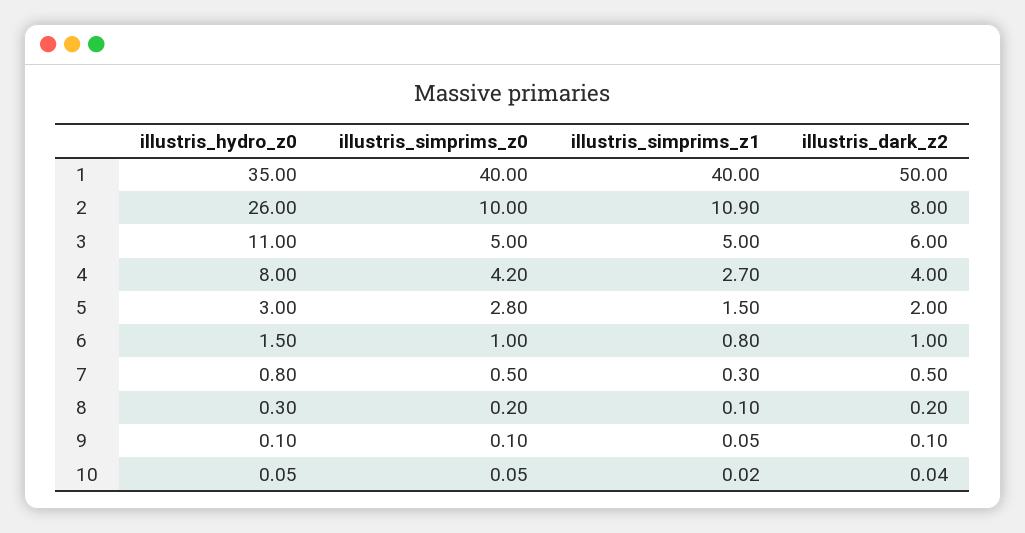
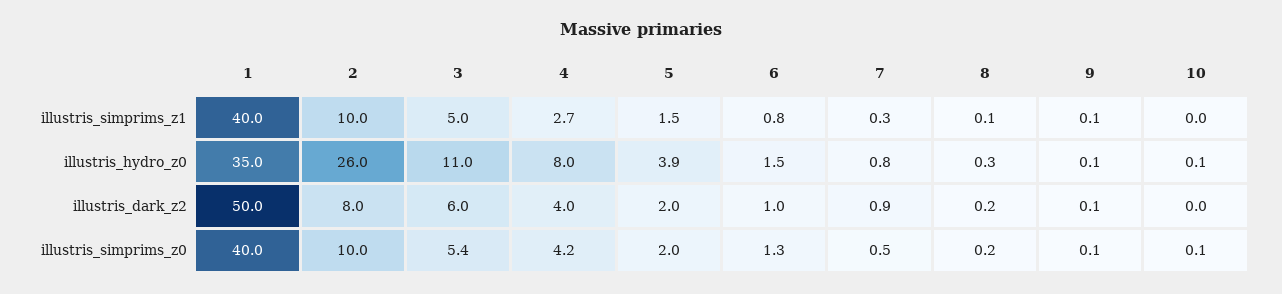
  {
    "illustris_hydro_z0": {
      "1": 35,
      "2": 26,
      "3": 11,
      "4": 8,
-     "5": 3,
+     "5": 3.9,
      "6": 1.5,
      "7": 0.8,
      "8": 0.3,
      "9": 0.1,
      "10": 0.05
    },
    "illustris_simprims_z0": {
      "1": 40,
      "2": 10,
-     "3": 5,
+     "3": 5.4,
      "4": 4.2,
-     "5": 2.8,
+     "5": 2,
-     "6": 1,
+     "6": 1.3,
      "7": 0.5,
      "8": 0.2,
      "9": 0.1,
      "10": 0.05
    },
    "illustris_simprims_z1": {
      "1": 40,
-     "2": 10.9,
+     "2": 10,
      "3": 5,
      "4": 2.7,
      "5": 1.5,
      "6": 0.8,
      "7": 0.3,
      "8": 0.1,
      "9": 0.05,
      "10": 0.02
    },
    "illustris_dark_z2": {
      "1": 50,
      "2": 8,
      "3": 6,
      "4": 4,
      "5": 2,
      "6": 1,
-     "7": 0.5,
+     "7": 0.9,
      "8": 0.2,
      "9": 0.1,
      "10": 0.04
    }
  }

